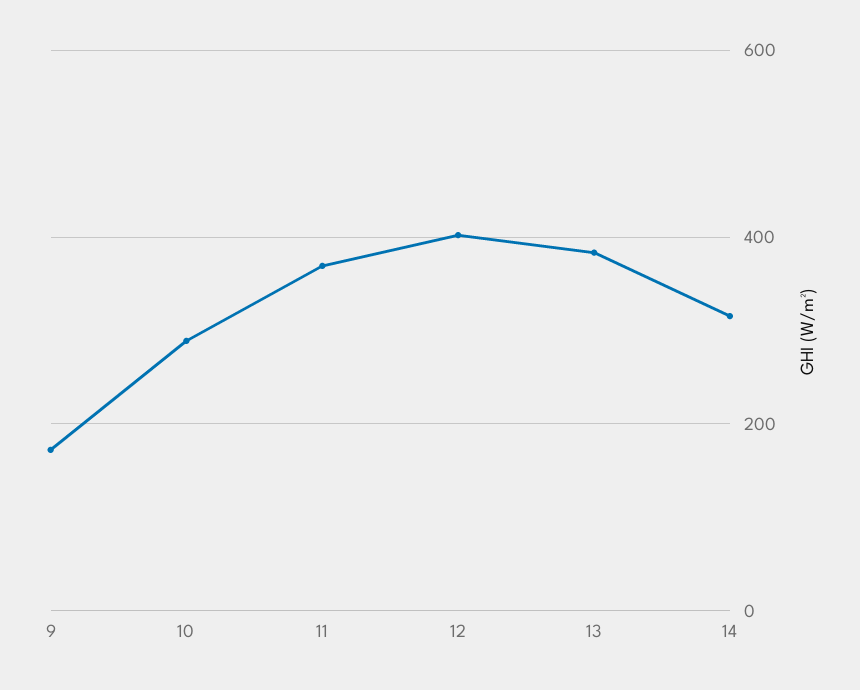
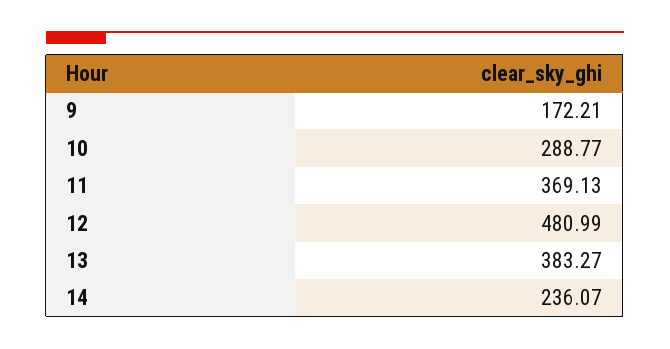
  {
    "9": 172.21,
    "10": 288.77,
    "11": 369.13,
-   "12": 400,
+   "12": 480.99,
    "13": 383.27,
-   "14": 320
+   "14": 236.07
  }

